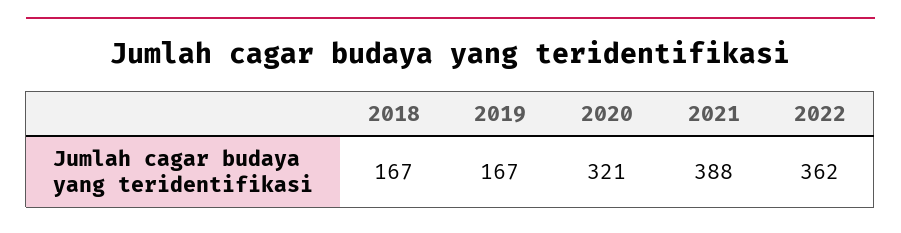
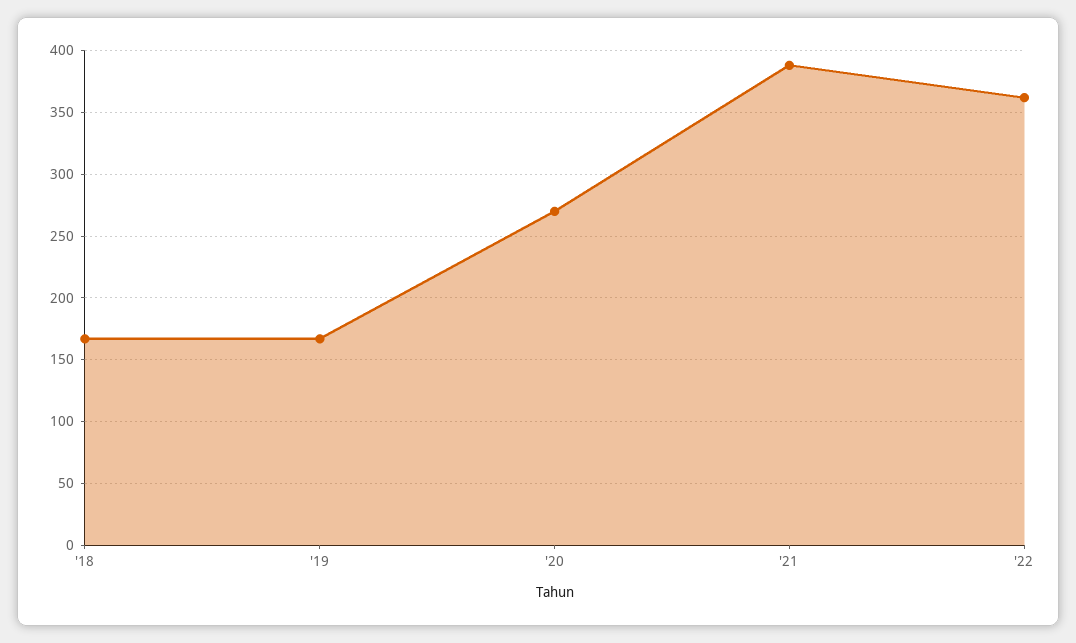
  {
    "2018": 167,
    "2019": 167,
-   "2020": 321,
+   "2020": 270,
    "2021": 388,
    "2022": 362
  }

